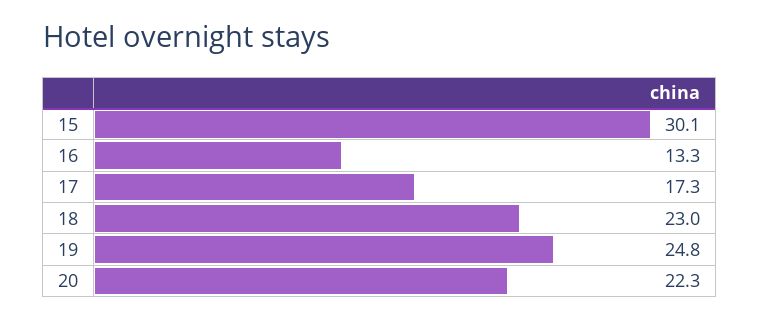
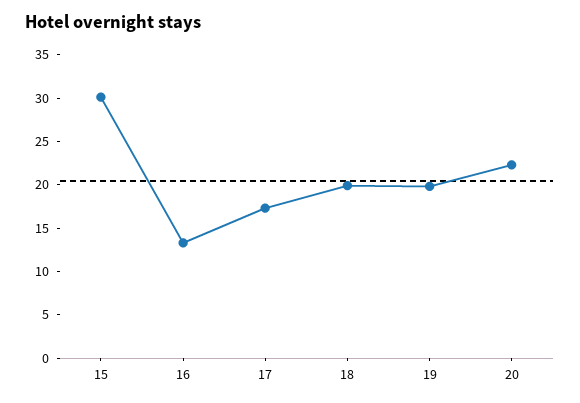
  {
    "15": 30.1,
    "16": 13.3,
    "17": 17.3,
-   "18": 23,
+   "18": 20,
-   "19": 24.8,
+   "19": 20,
    "20": 22.3
  }

